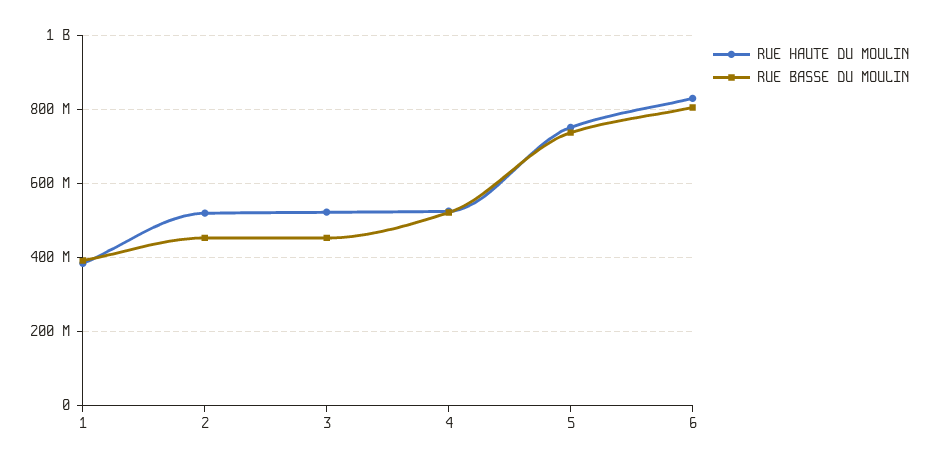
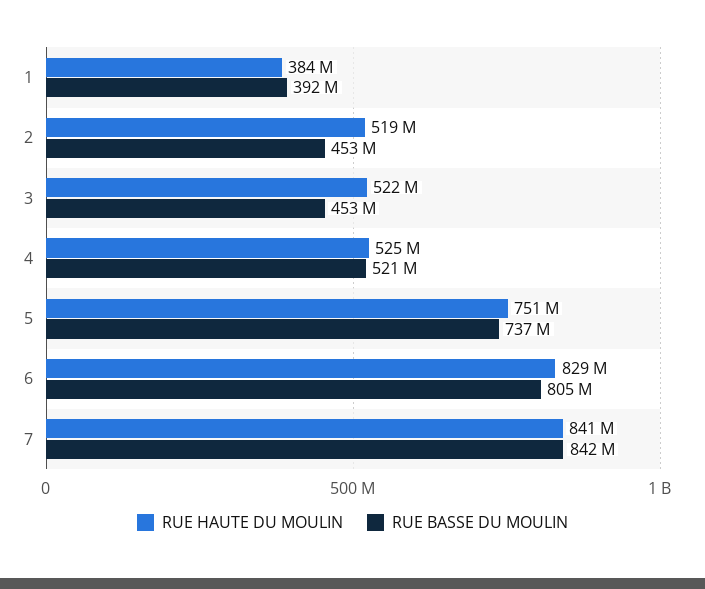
  {
    "RUE HAUTE DU MOULIN": {
      "1": 384000000,
      "2": 519000000,
      "3": 522000000,
      "4": 525000000,
      "5": 751000000,
-     "6": 829000000
+     "6": 829000000,
+     "7": 841000000
    },
    "RUE BASSE DU MOULIN": {
      "1": 392000000,
      "2": 453000000,
      "3": 453000000,
      "4": 521000000,
      "5": 737000000,
-     "6": 805000000
+     "6": 805000000,
+     "7": 842000000
    }
  }

